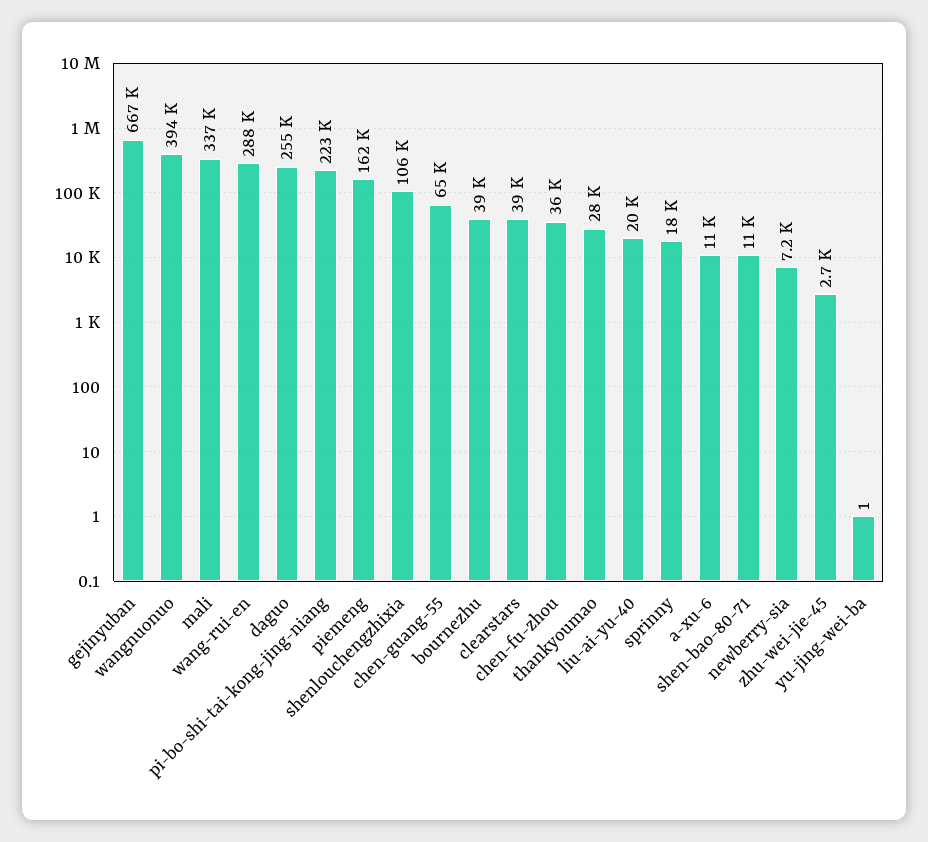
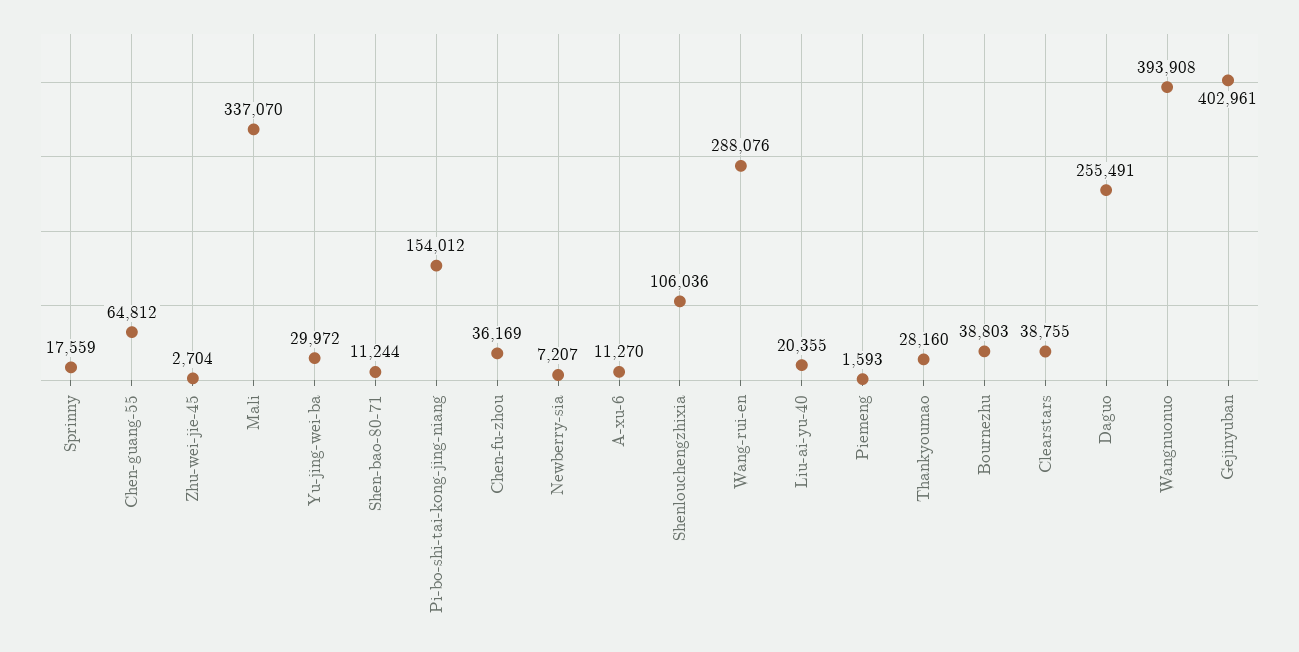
  {
-   "gejinyuban": 667000,
+   "gejinyuban": 402961,
    "wangnuonuo": 393908,
    "mali": 337070,
    "wang-rui-en": 288076,
    "daguo": 255491,
-   "pi-bo-shi-tai-kong-jing-niang": 223000,
+   "pi-bo-shi-tai-kong-jing-niang": 154012,
-   "piemeng": 162000,
+   "piemeng": 1593,
    "shenlouchengzhixia": 106036,
    "chen-guang-55": 64812,
    "bournezhu": 38803,
    "clearstars": 38755,
    "chen-fu-zhou": 36169,
    "thankyoumao": 28160,
    "liu-ai-yu-40": 20355,
    "sprinny": 17559,
    "a-xu-6": 11270,
    "shen-bao-80-71": 11244,
    "newberry-sia": 7207,
    "zhu-wei-jie-45": 2704,
-   "yu-jing-wei-ba": 1
+   "yu-jing-wei-ba": 29972
  }

